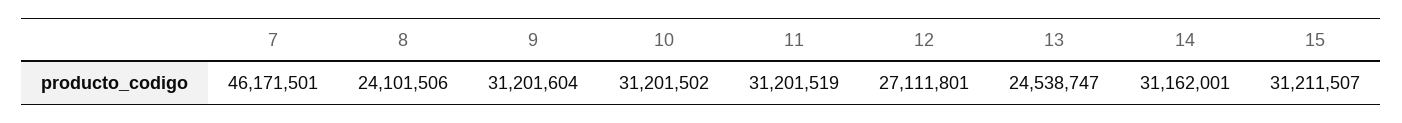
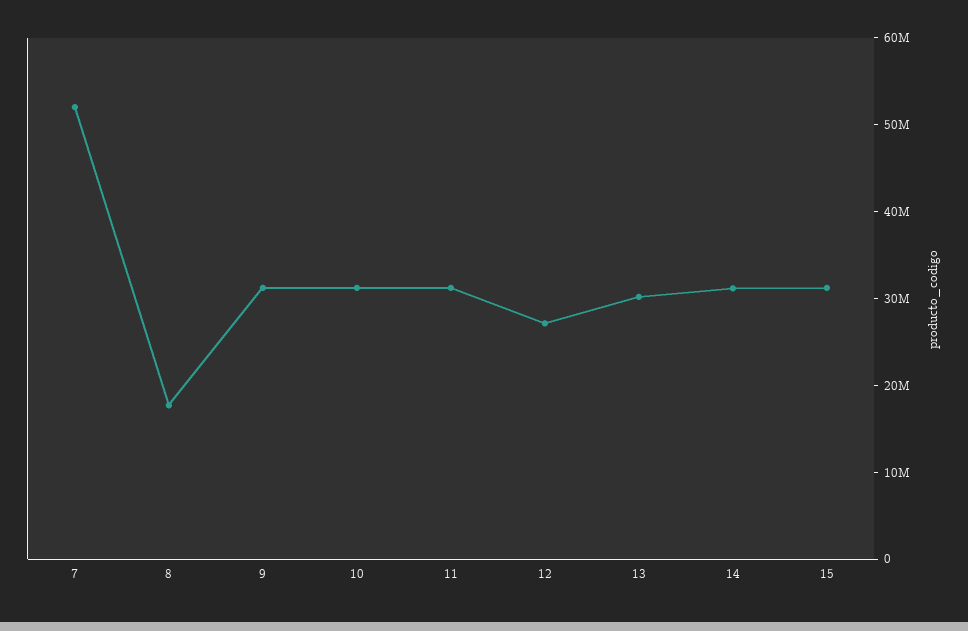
  {
-   "7": 46171501,
+   "7": 52000000,
-   "8": 24101506,
+   "8": 18000000,
    "9": 31201604,
    "10": 31201502,
    "11": 31201519,
    "12": 27111801,
-   "13": 24538747,
+   "13": 30000000,
    "14": 31162001,
    "15": 31211507
  }

